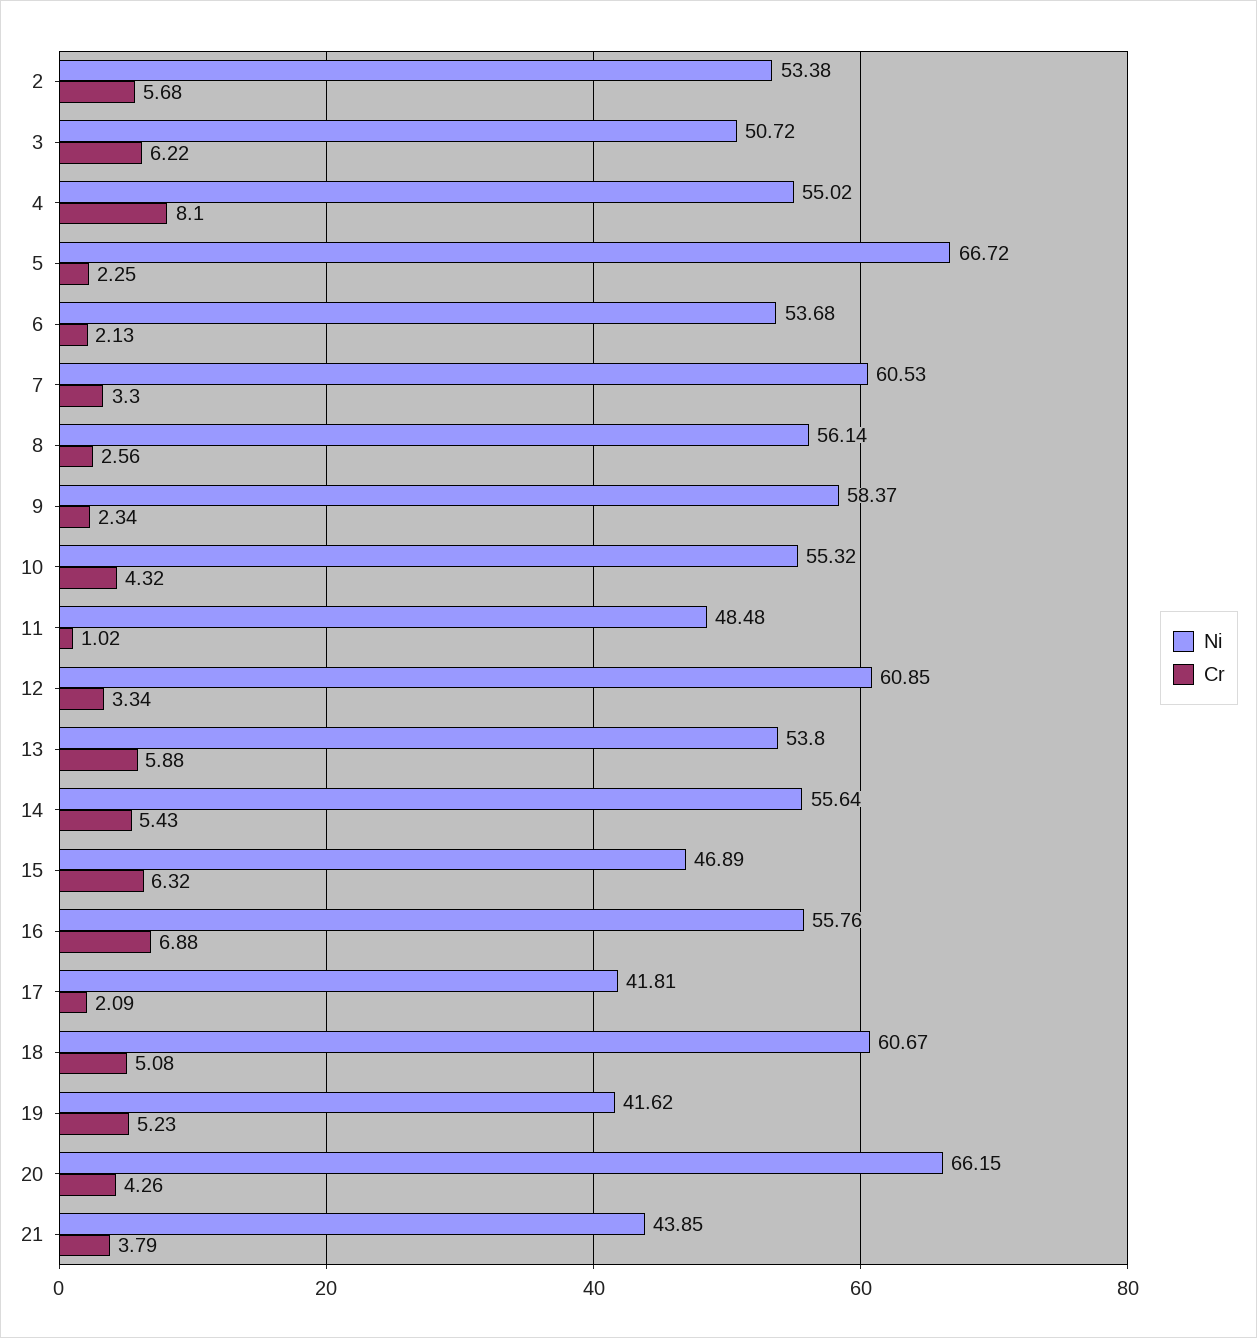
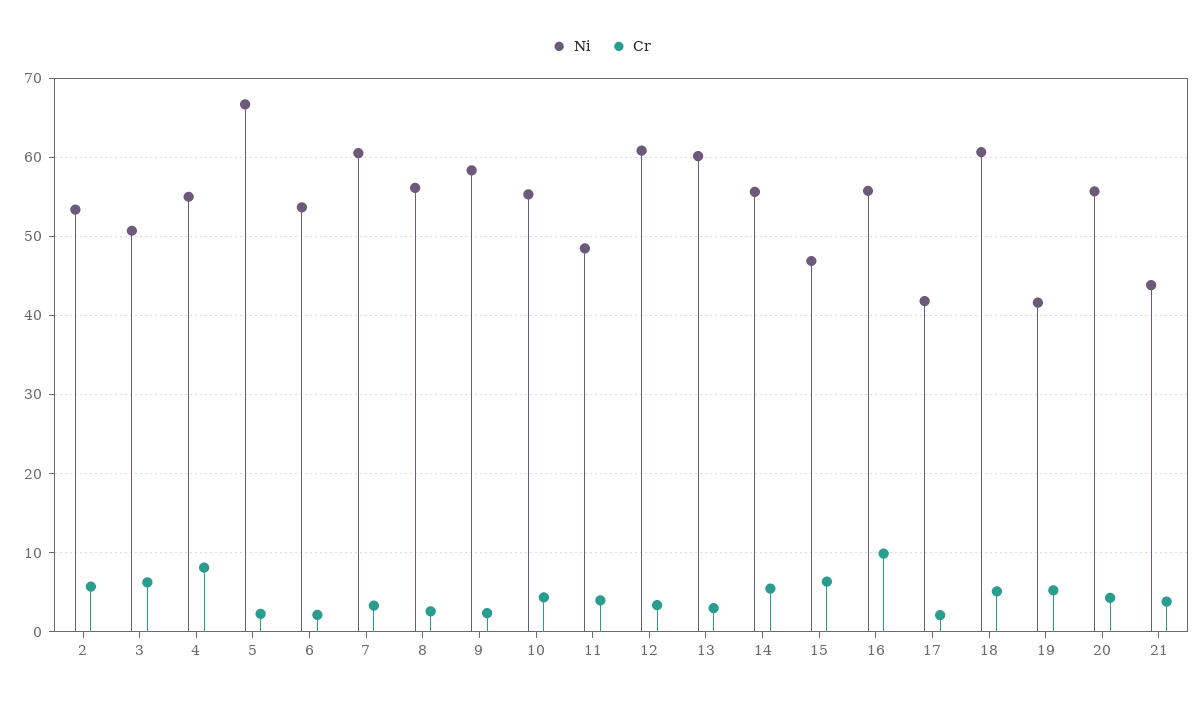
  {
    "Ni": {
      "2": 53.38,
      "3": 50.72,
      "4": 55.02,
      "5": 66.72,
      "6": 53.68,
      "7": 60.53,
      "8": 56.14,
      "9": 58.37,
      "10": 55.32,
      "11": 48.48,
      "12": 60.85,
-     "13": 53.8,
+     "13": 60,
      "14": 55.64,
      "15": 46.89,
      "16": 55.76,
      "17": 41.81,
      "18": 60.67,
      "19": 41.62,
-     "20": 66.15,
+     "20": 56,
      "21": 43.85
    },
    "Cr": {
      "2": 5.68,
      "3": 6.22,
      "4": 8.1,
      "5": 2.25,
      "6": 2.13,
      "7": 3.3,
      "8": 2.56,
      "9": 2.34,
      "10": 4.32,
-     "11": 1.02,
+     "11": 4,
      "12": 3.34,
-     "13": 5.88,
+     "13": 3,
      "14": 5.43,
      "15": 6.32,
-     "16": 6.88,
+     "16": 10,
      "17": 2.09,
      "18": 5.08,
      "19": 5.23,
      "20": 4.26,
      "21": 3.79
    }
  }

